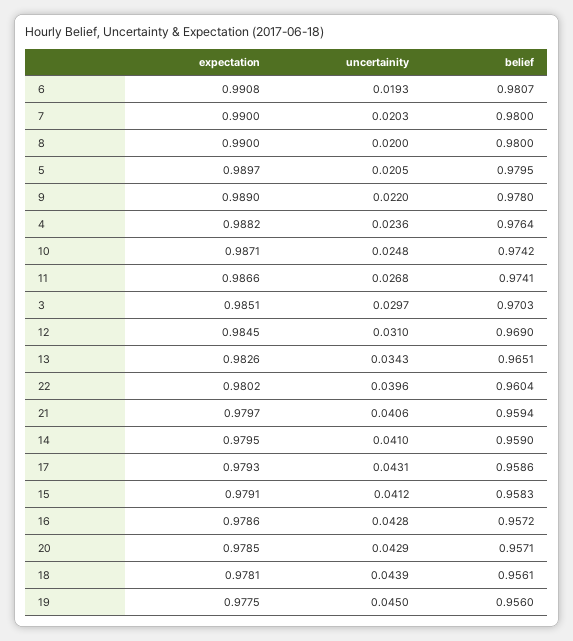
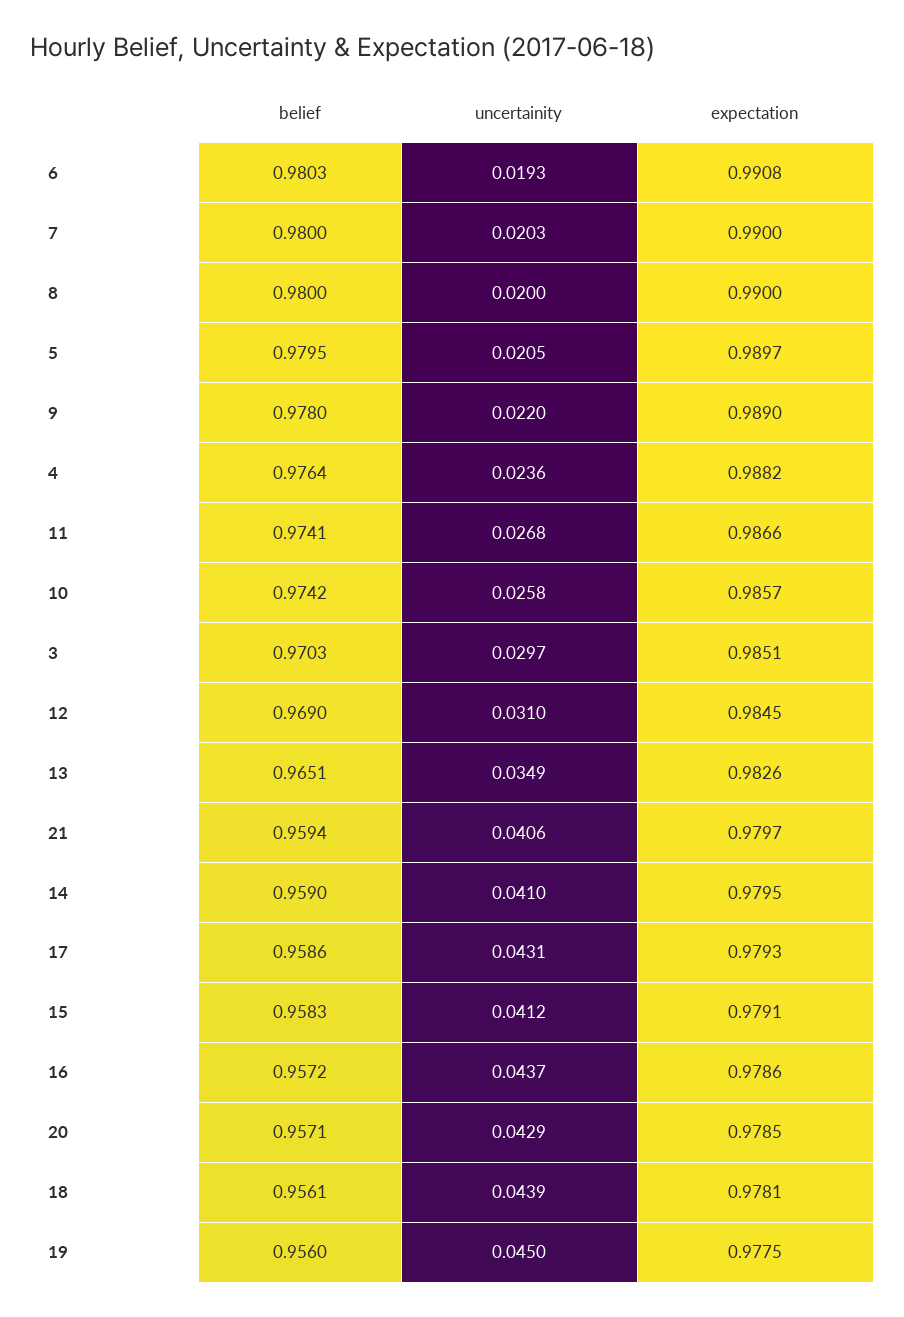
  {
    "expectation": {
      "6": 0.9908,
      "7": 0.99,
      "8": 0.99,
      "5": 0.9897,
      "9": 0.989,
      "4": 0.9882,
-     "10": 0.9871,
+     "10": 0.9857,
      "11": 0.9866,
      "3": 0.9851,
      "12": 0.9845,
      "13": 0.9826,
-     "22": 0.9802,
      "21": 0.9797,
      "14": 0.9795,
      "17": 0.9793,
      "15": 0.9791,
      "16": 0.9786,
      "20": 0.9785,
      "18": 0.9781,
      "19": 0.9775
    },
    "uncertainity": {
      "6": 0.0193,
      "7": 0.0203,
      "8": 0.02,
      "5": 0.0205,
      "9": 0.022,
      "4": 0.0236,
-     "10": 0.0248,
+     "10": 0.0258,
      "11": 0.0268,
      "3": 0.0297,
      "12": 0.031,
-     "13": 0.0343,
+     "13": 0.0349,
-     "22": 0.0396,
      "21": 0.0406,
      "14": 0.041,
      "17": 0.0431,
      "15": 0.0412,
-     "16": 0.0428,
+     "16": 0.0437,
      "20": 0.0429,
      "18": 0.0439,
      "19": 0.045
    },
    "belief": {
-     "6": 0.9807,
+     "6": 0.9803,
      "7": 0.98,
      "8": 0.98,
      "5": 0.9795,
      "9": 0.978,
      "4": 0.9764,
      "10": 0.9742,
      "11": 0.9741,
      "3": 0.9703,
      "12": 0.969,
      "13": 0.9651,
-     "22": 0.9604,
      "21": 0.9594,
      "14": 0.959,
      "17": 0.9586,
      "15": 0.9583,
      "16": 0.9572,
      "20": 0.9571,
      "18": 0.9561,
      "19": 0.956
    }
  }

